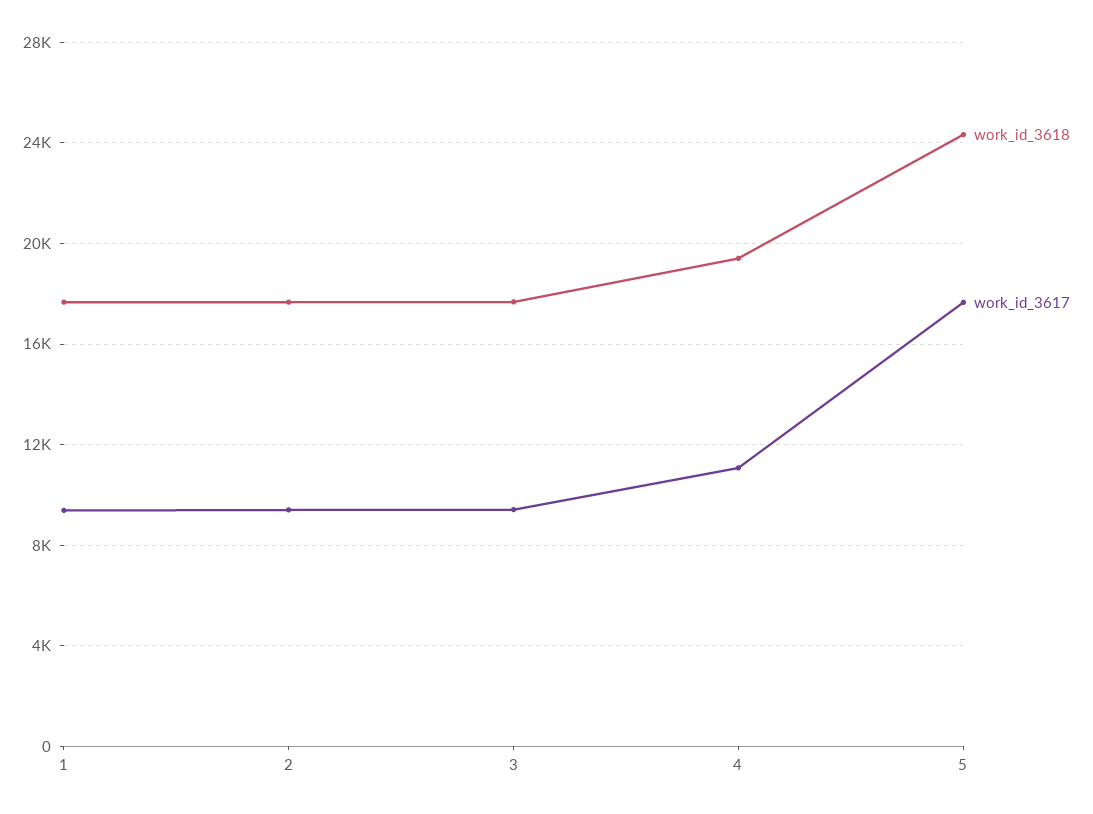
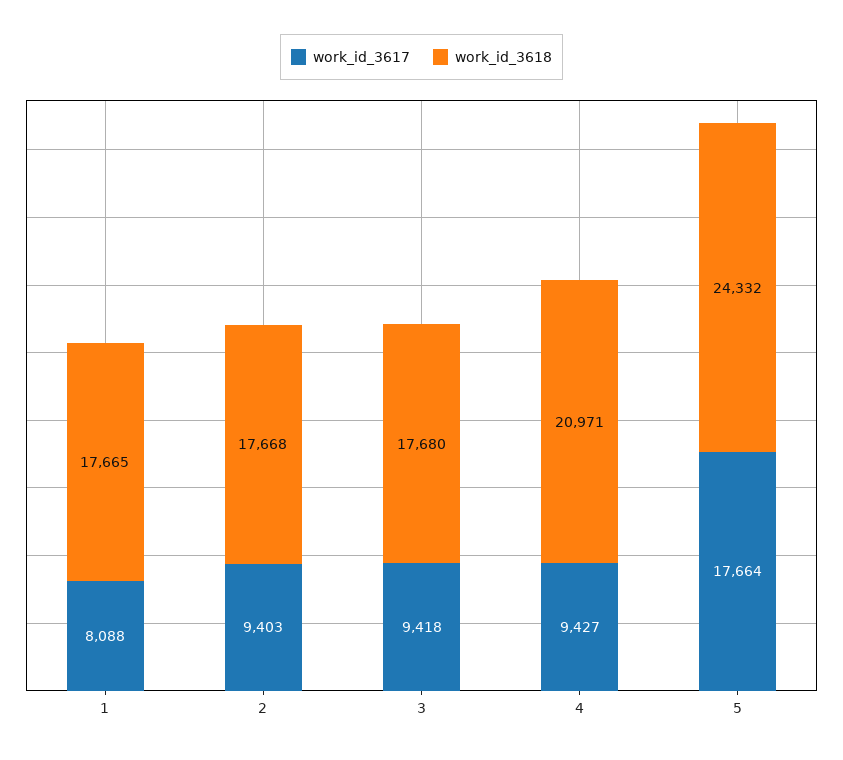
  {
    "work_id_3618": {
      "1": 17665,
      "2": 17668,
      "3": 17680,
-     "4": 19500,
+     "4": 20971,
      "5": 24332
    },
    "work_id_3617": {
-     "1": 9500,
+     "1": 8088,
      "2": 9403,
      "3": 9418,
-     "4": 11000,
+     "4": 9427,
      "5": 17664
    }
  }

